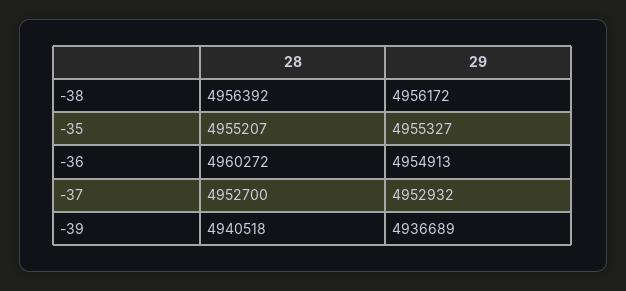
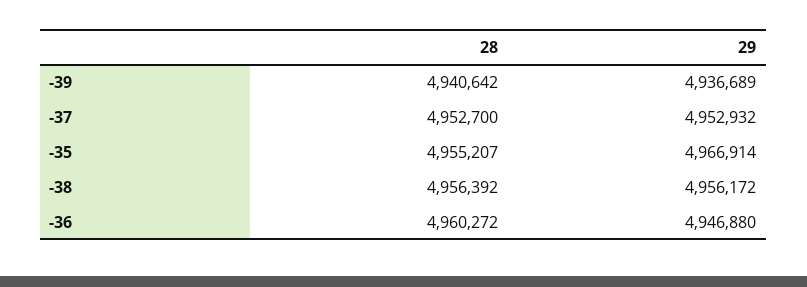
  {
    "28": {
      "-38": 4956392,
      "-35": 4955207,
      "-36": 4960272,
      "-37": 4952700,
-     "-39": 4940518
+     "-39": 4940642
    },
    "29": {
      "-38": 4956172,
-     "-35": 4955327,
+     "-35": 4966914,
-     "-36": 4954913,
+     "-36": 4946880,
      "-37": 4952932,
      "-39": 4936689
    }
  }

